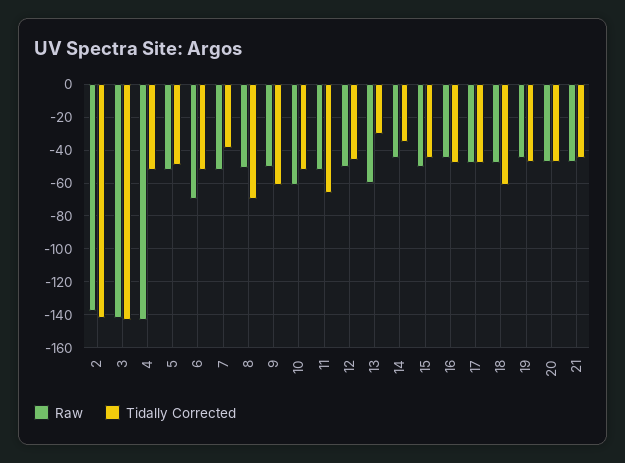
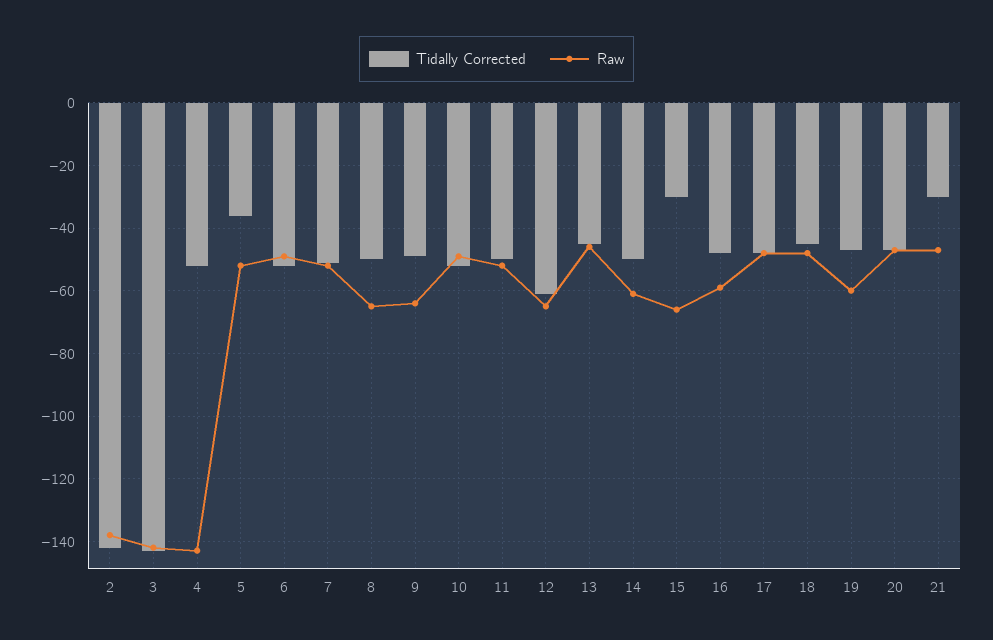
  {
    "Raw": {
      "2": -140,
      "3": -140,
      "4": -145,
      "5": -50,
-     "6": -70,
+     "6": -50,
      "7": -50,
-     "8": -50,
+     "8": -65,
-     "9": -50,
+     "9": -65,
-     "10": -60,
+     "10": -50,
      "11": -50,
-     "12": -50,
+     "12": -65,
-     "13": -60,
+     "13": -45,
-     "14": -45,
+     "14": -60,
-     "15": -50,
+     "15": -65,
-     "16": -45,
+     "16": -60,
      "17": -50,
      "18": -50,
-     "19": -45,
+     "19": -60,
      "20": -45,
      "21": -45
    },
    "Tidally Corrected": {
      "2": -140,
      "3": -145,
      "4": -50,
-     "5": -50,
+     "5": -35,
      "6": -50,
-     "7": -40,
+     "7": -50,
-     "8": -70,
+     "8": -50,
-     "9": -60,
+     "9": -50,
      "10": -50,
-     "11": -65,
+     "11": -50,
-     "12": -45,
+     "12": -60,
-     "13": -30,
+     "13": -45,
-     "14": -35,
+     "14": -50,
-     "15": -45,
+     "15": -30,
      "16": -50,
      "17": -50,
-     "18": -60,
+     "18": -45,
      "19": -45,
      "20": -45,
-     "21": -45
+     "21": -30
    }
  }

